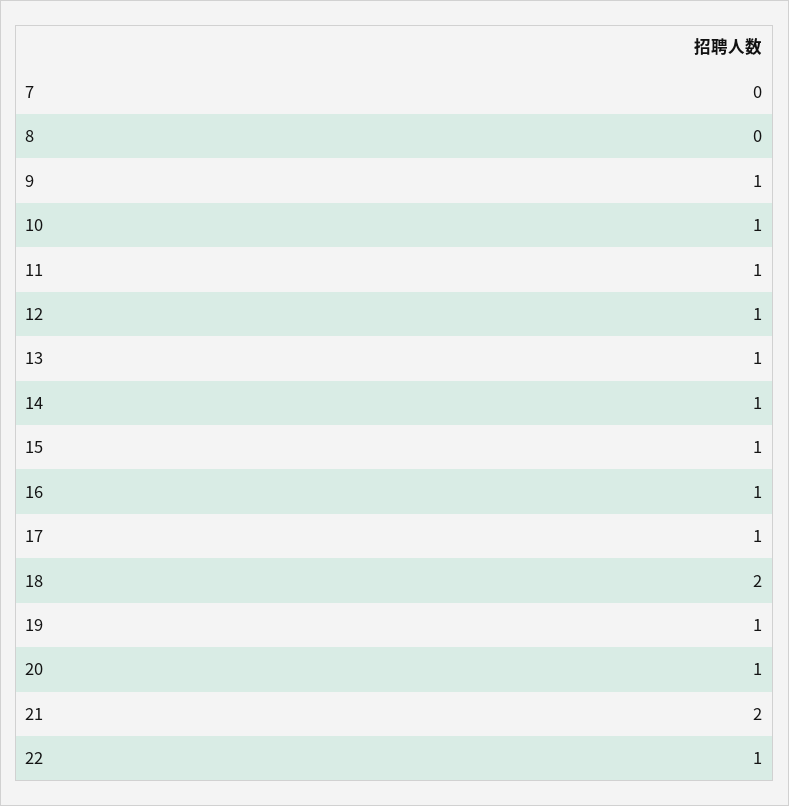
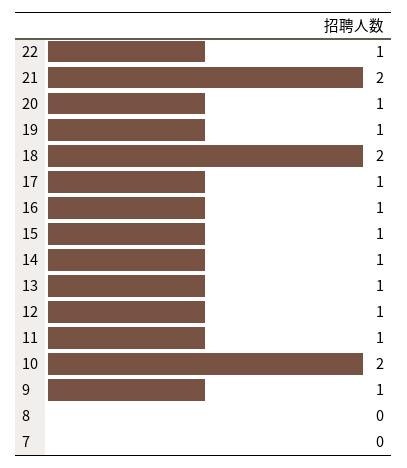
  {
    "7": 0,
    "8": 0,
    "9": 1,
-   "10": 1,
+   "10": 2,
    "11": 1,
    "12": 1,
    "13": 1,
    "14": 1,
    "15": 1,
    "16": 1,
    "17": 1,
    "18": 2,
    "19": 1,
    "20": 1,
    "21": 2,
    "22": 1
  }

